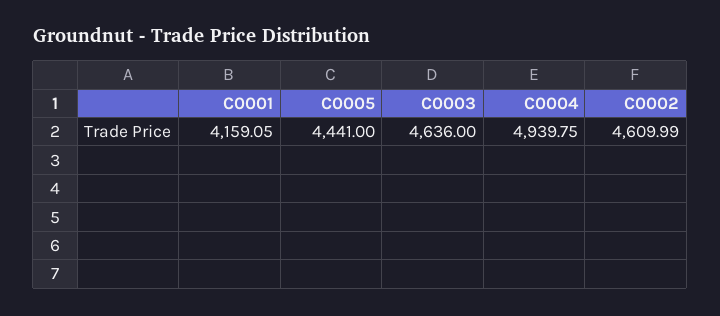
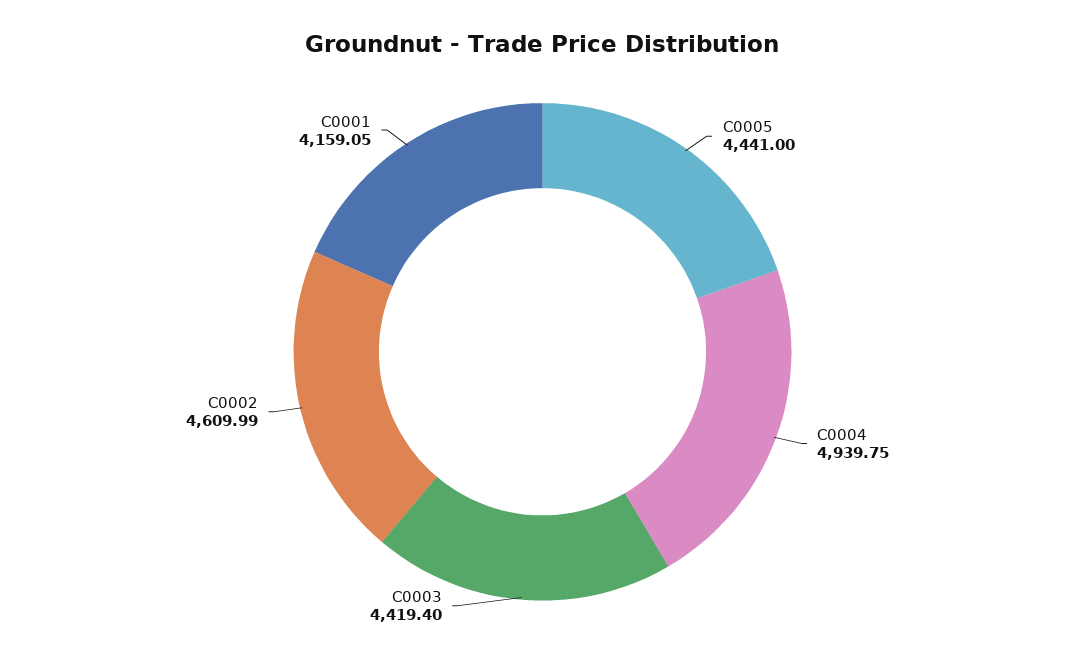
  {
    "C0001": 4159.05,
    "C0005": 4441,
-   "C0003": 4636,
+   "C0003": 4419.4,
    "C0004": 4939.75,
    "C0002": 4609.99
  }

